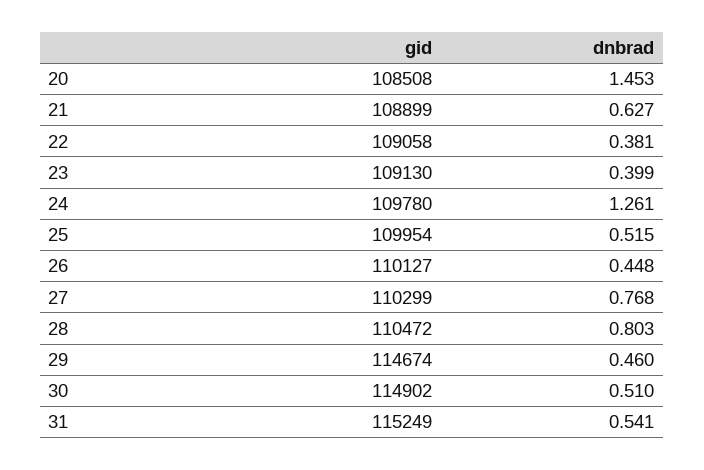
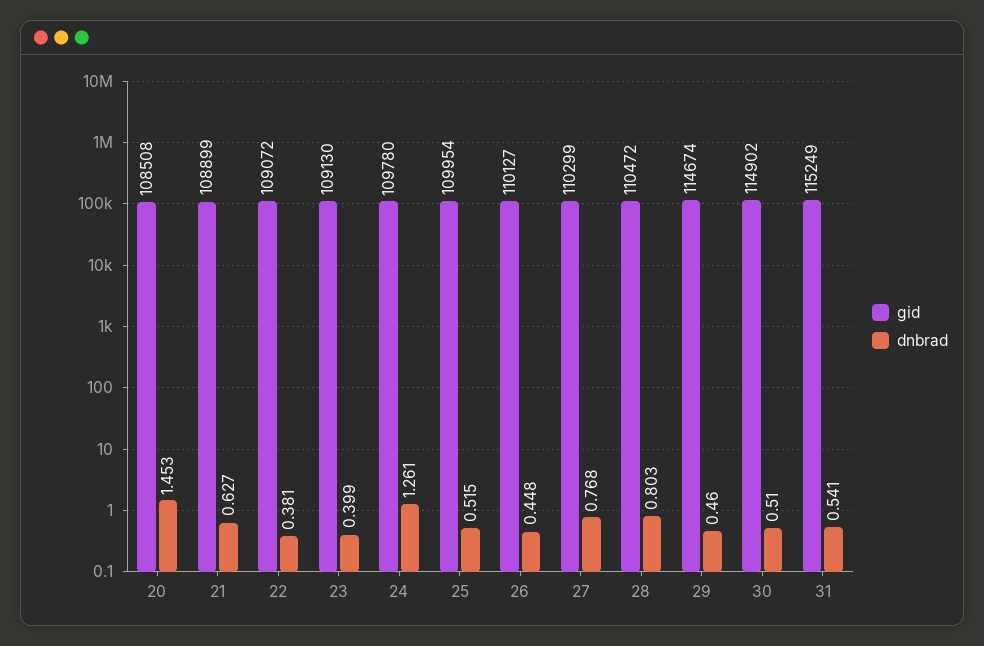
  {
    "gid": {
      "20": 108508,
      "21": 108899,
-     "22": 109058,
+     "22": 109072,
      "23": 109130,
      "24": 109780,
      "25": 109954,
      "26": 110127,
      "27": 110299,
      "28": 110472,
      "29": 114674,
      "30": 114902,
      "31": 115249
    },
    "dnbrad": {
      "20": 1.453,
      "21": 0.627,
      "22": 0.381,
      "23": 0.399,
      "24": 1.261,
      "25": 0.515,
      "26": 0.448,
      "27": 0.768,
      "28": 0.803,
      "29": 0.46,
      "30": 0.51,
      "31": 0.541
    }
  }

